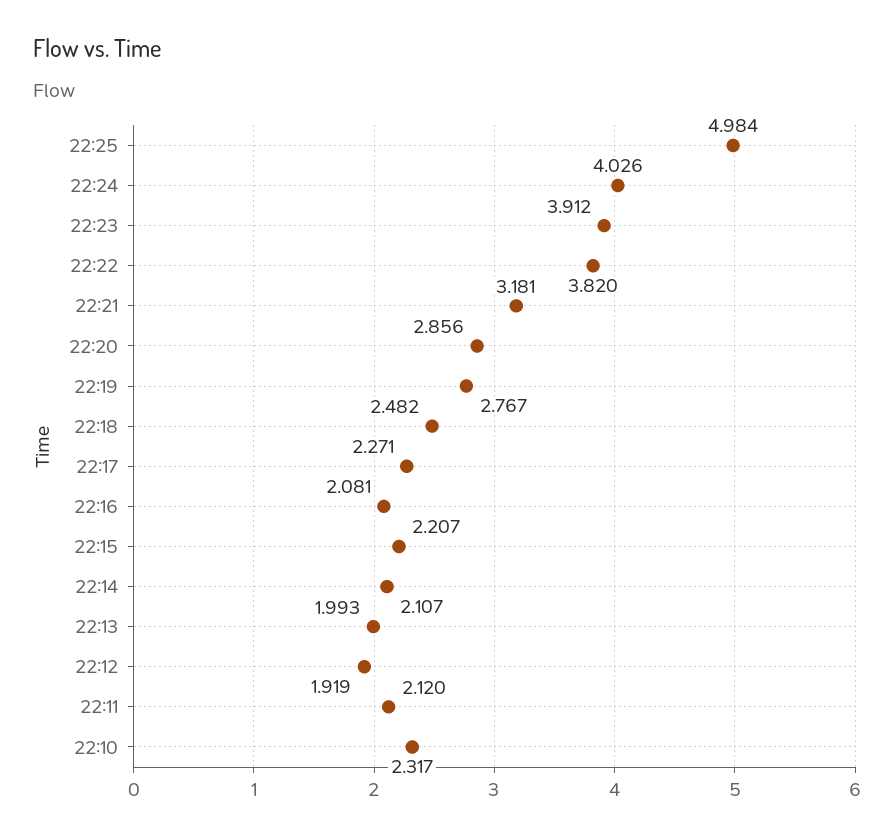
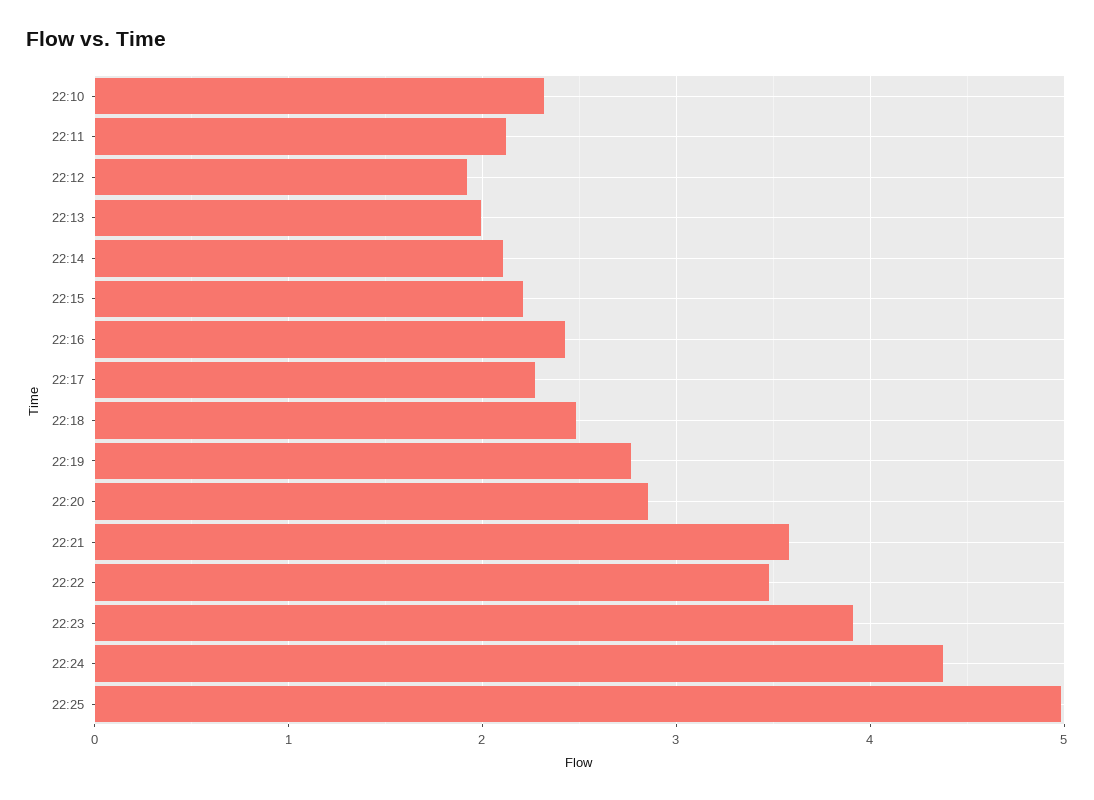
  {
    "22:25": 4.984,
-   "22:24": 4.026,
+   "22:24": 4.4,
    "22:23": 3.912,
-   "22:22": 3.82,
+   "22:22": 3.5,
-   "22:21": 3.181,
+   "22:21": 3.6,
    "22:20": 2.856,
    "22:19": 2.767,
    "22:18": 2.482,
    "22:17": 2.271,
-   "22:16": 2.081,
+   "22:16": 2.4,
    "22:15": 2.207,
    "22:14": 2.107,
    "22:13": 1.993,
    "22:12": 1.919,
    "22:11": 2.12,
    "22:10": 2.317
  }

